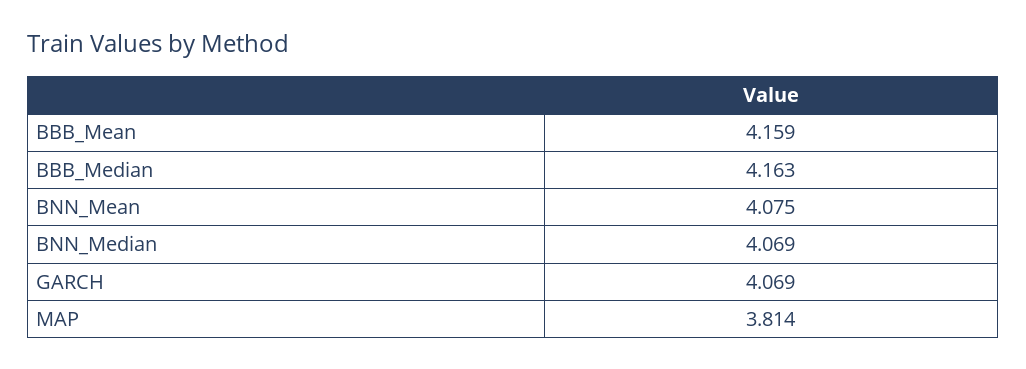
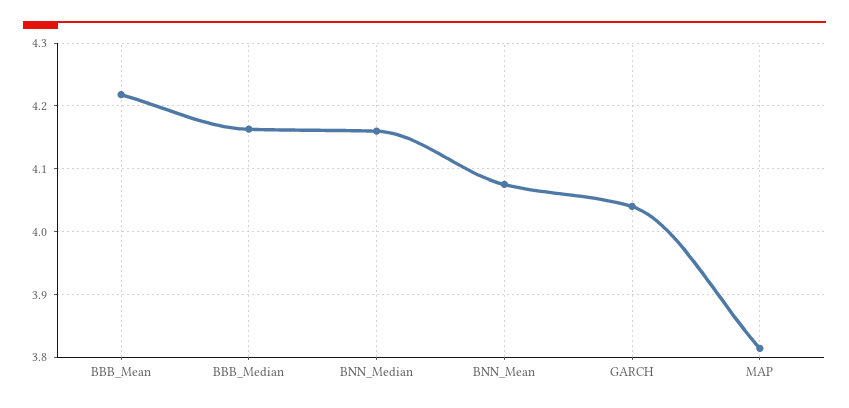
  {
-   "BBB_Mean": 4.159,
+   "BBB_Mean": 4.22,
    "BBB_Median": 4.163,
    "BNN_Mean": 4.075,
-   "BNN_Median": 4.069,
+   "BNN_Median": 4.16,
-   "GARCH": 4.069,
+   "GARCH": 4.04,
    "MAP": 3.814
  }

